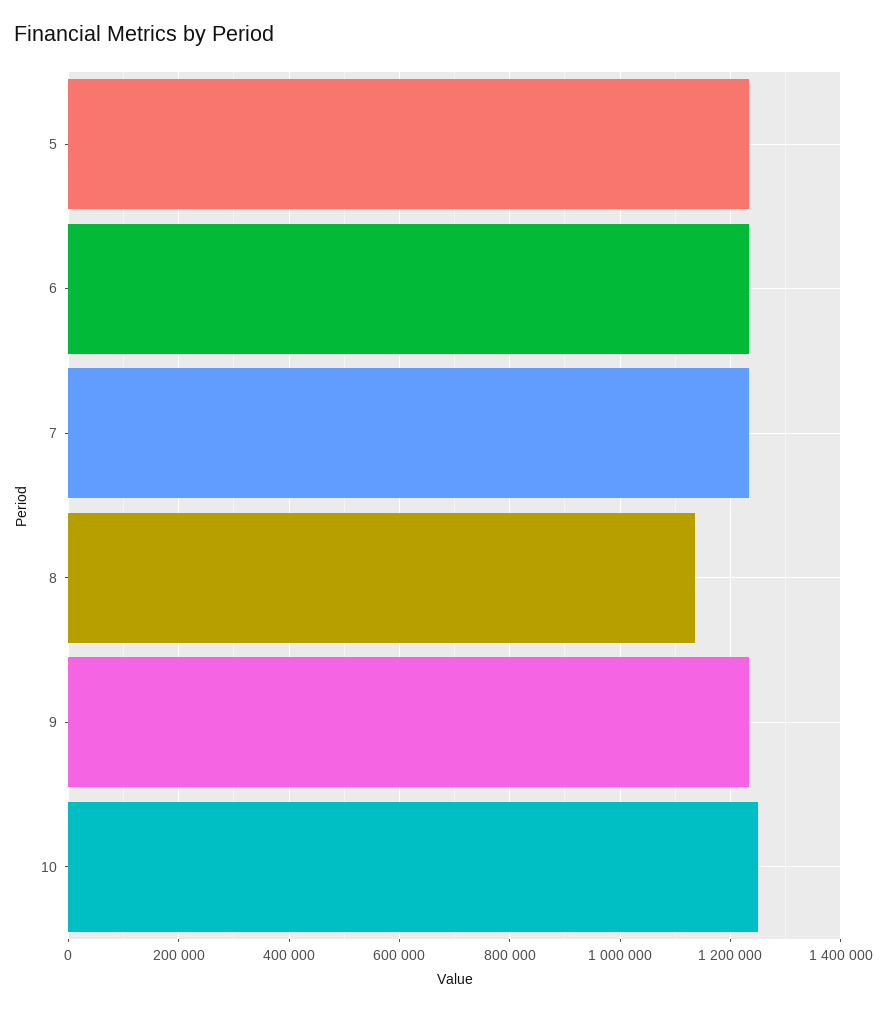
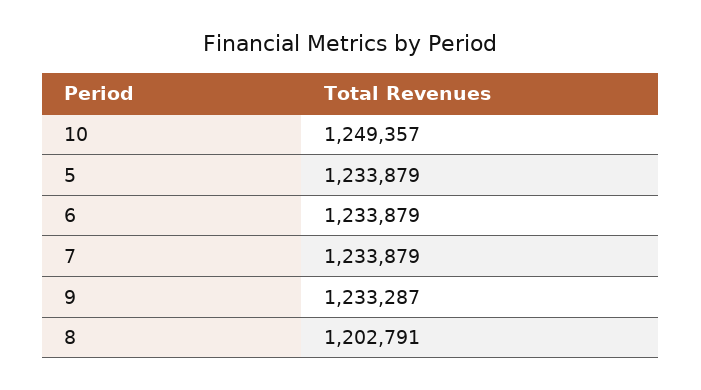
  {
    "5": 1233879,
    "6": 1233879,
    "7": 1233879,
-   "8": 1140000,
+   "8": 1202791,
    "9": 1233287,
    "10": 1249357
  }

